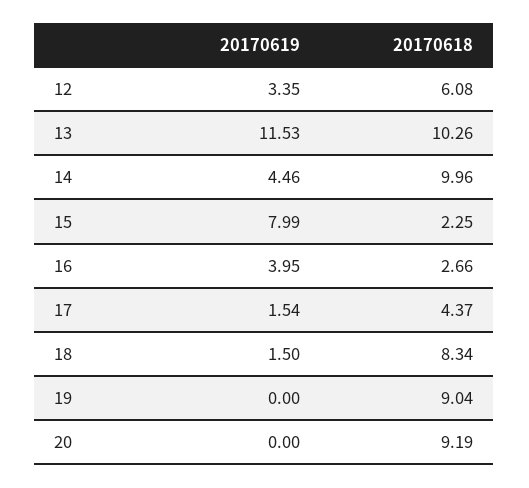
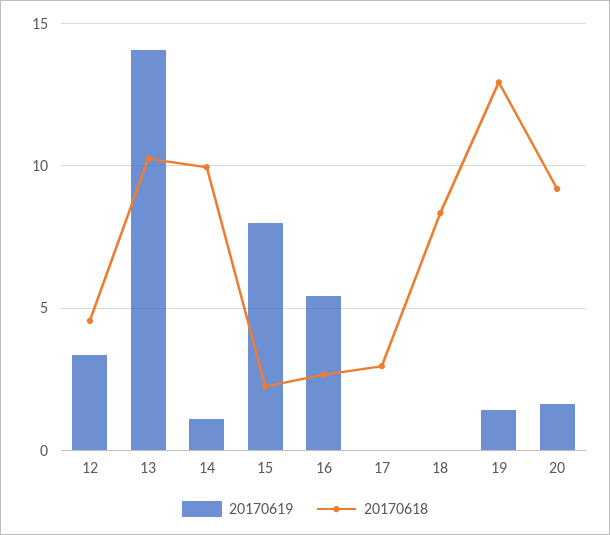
  {
    "20170619": {
      "12": 3.35,
-     "13": 11.53,
+     "13": 14,
-     "14": 4.46,
+     "14": 1,
      "15": 7.99,
-     "16": 3.95,
+     "16": 5.5,
-     "17": 1.54,
+     "17": 0,
-     "18": 1.5,
+     "18": 0,
-     "19": 0,
+     "19": 1.5,
-     "20": 0
+     "20": 1.5
    },
    "20170618": {
-     "12": 6.08,
+     "12": 4.5,
      "13": 10.26,
      "14": 9.96,
      "15": 2.25,
      "16": 2.66,
-     "17": 4.37,
+     "17": 3,
      "18": 8.34,
-     "19": 9.04,
+     "19": 13,
      "20": 9.19
    }
  }

